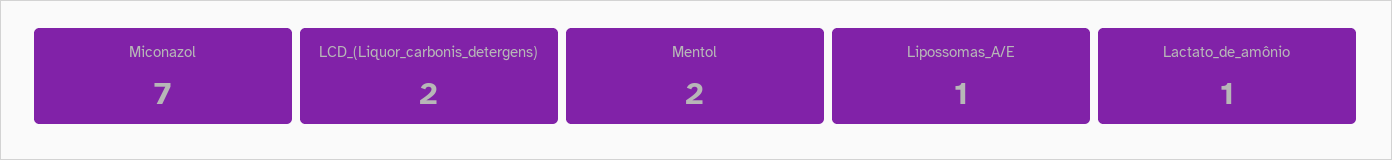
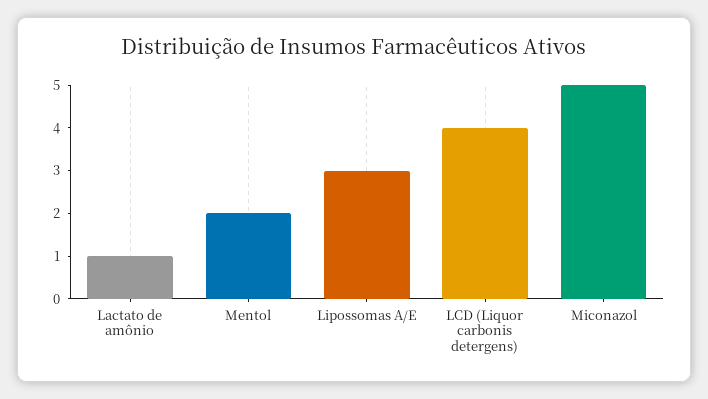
  {
-   "Miconazol": 7,
+   "Miconazol": 5,
-   "LCD_(Liquor_carbonis_detergens)": 2,
+   "LCD_(Liquor_carbonis_detergens)": 4,
    "Mentol": 2,
-   "Lipossomas_A/E": 1,
+   "Lipossomas_A/E": 3,
    "Lactato_de_amônio": 1
  }

